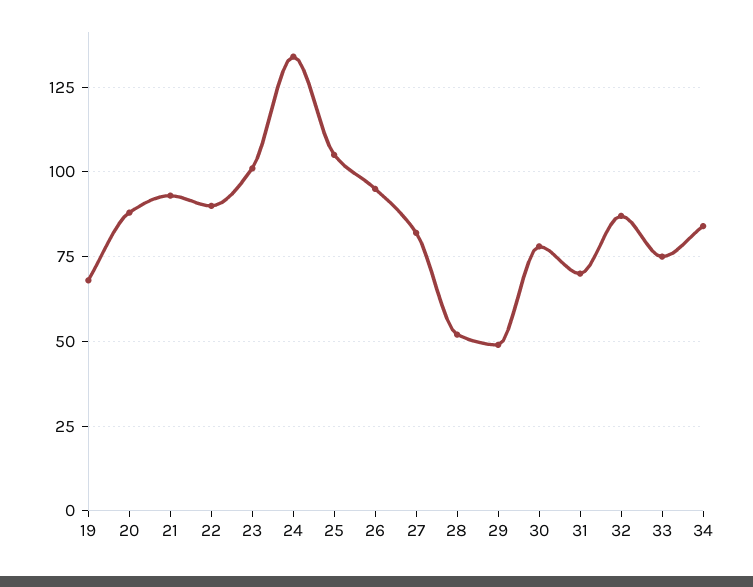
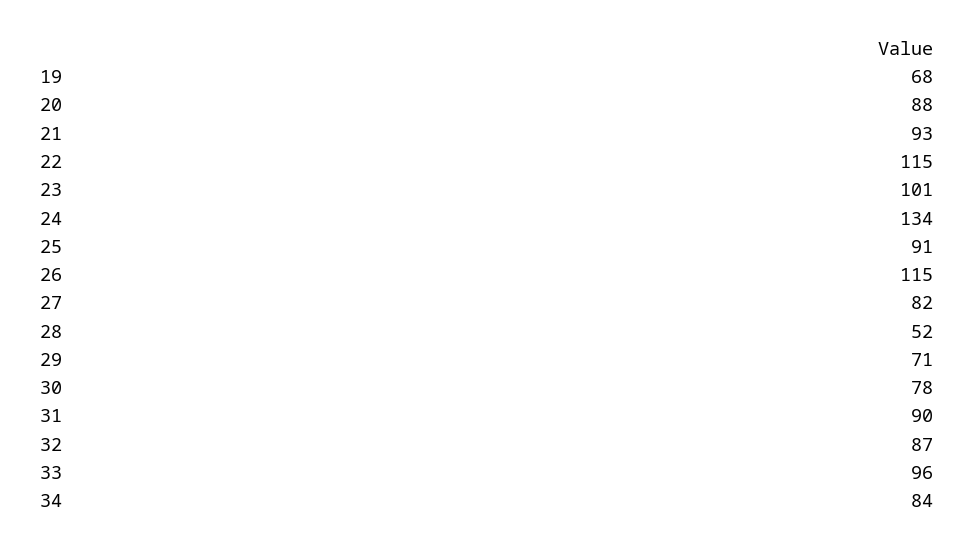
  {
    "19": 68,
    "20": 88,
    "21": 93,
-   "22": 90,
+   "22": 115,
    "23": 101,
    "24": 134,
-   "25": 105,
+   "25": 91,
-   "26": 95,
+   "26": 115,
    "27": 82,
    "28": 52,
-   "29": 50,
+   "29": 71,
    "30": 78,
-   "31": 70,
+   "31": 90,
    "32": 87,
-   "33": 75,
+   "33": 96,
    "34": 84
  }

